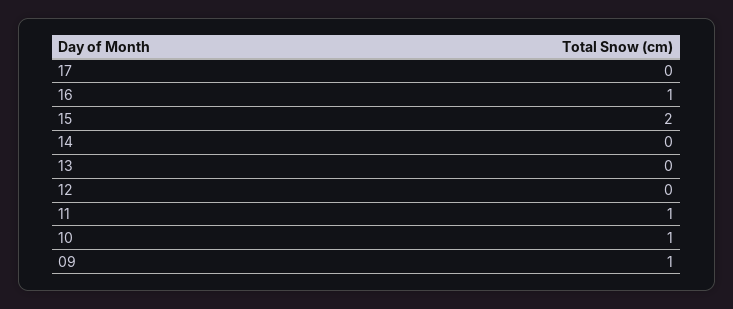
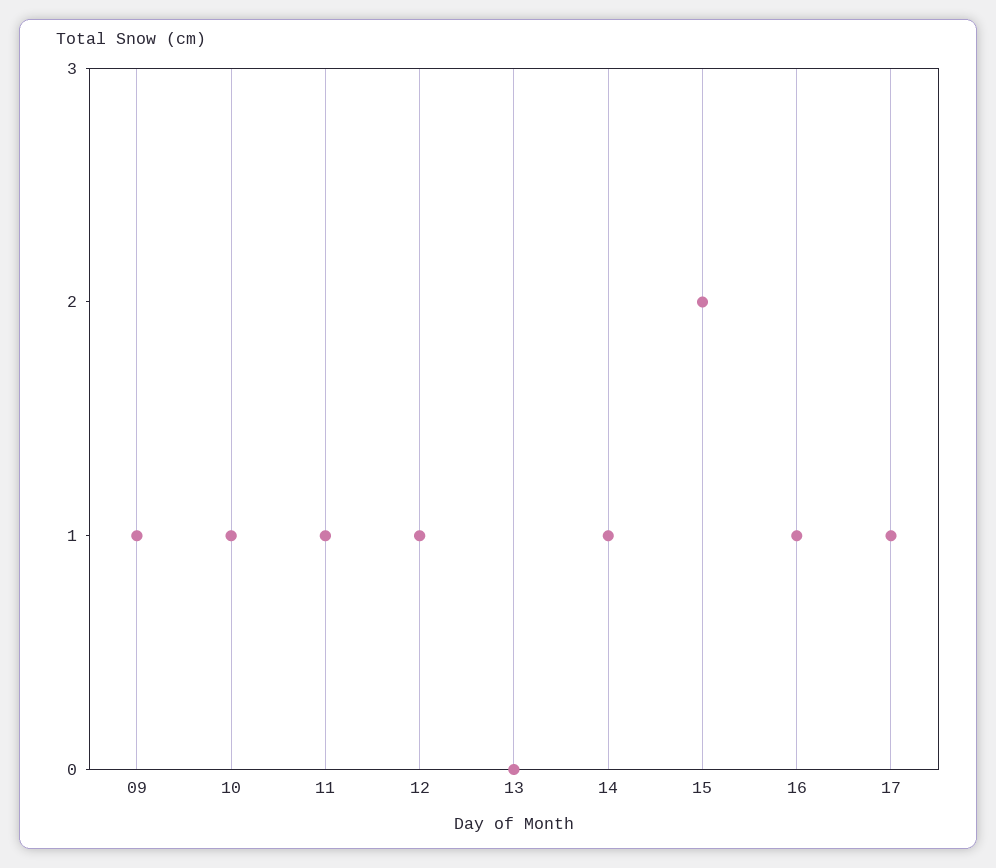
  {
-   "17": 0,
+   "17": 1,
    "16": 1,
    "15": 2,
-   "14": 0,
+   "14": 1,
    "13": 0,
-   "12": 0,
+   "12": 1,
    "11": 1,
    "10": 1,
    "09": 1
  }

